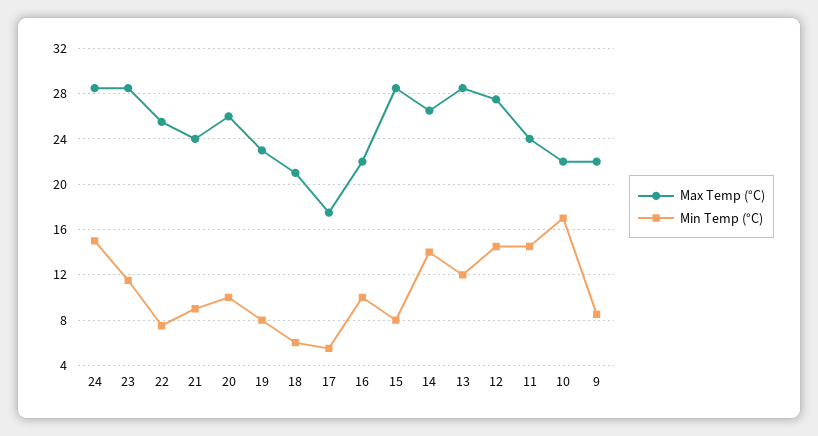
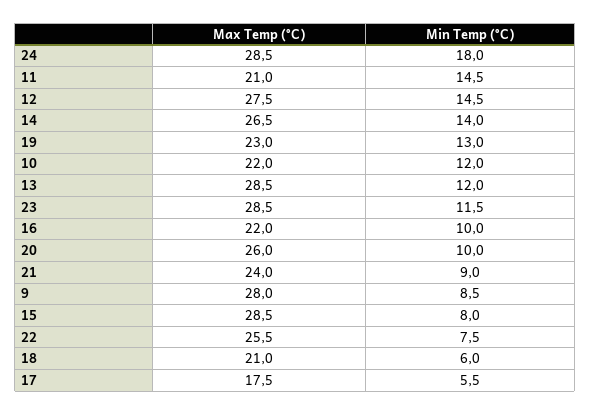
  {
    "Max Temp (°C)": {
      "24": 28.5,
      "23": 28.5,
      "22": 25.5,
      "21": 24,
      "20": 26,
      "19": 23,
      "18": 21,
      "17": 17.5,
      "16": 22,
      "15": 28.5,
      "14": 26.5,
      "13": 28.5,
      "12": 27.5,
-     "11": 24,
+     "11": 21,
      "10": 22,
-     "9": 22
+     "9": 28
    },
    "Min Temp (°C)": {
-     "24": 15,
+     "24": 18,
      "23": 11.5,
      "22": 7.5,
      "21": 9,
      "20": 10,
-     "19": 8,
+     "19": 13,
      "18": 6,
      "17": 5.5,
      "16": 10,
      "15": 8,
      "14": 14,
      "13": 12,
      "12": 14.5,
      "11": 14.5,
-     "10": 17,
+     "10": 12,
      "9": 8.5
    }
  }

